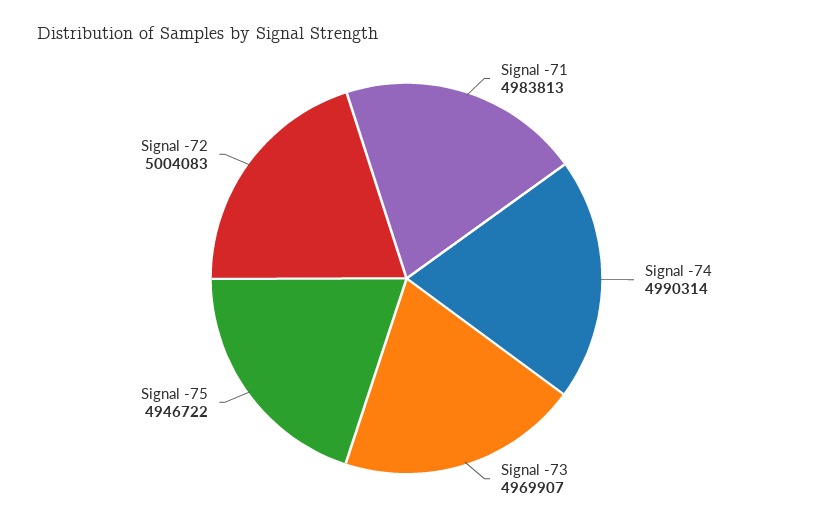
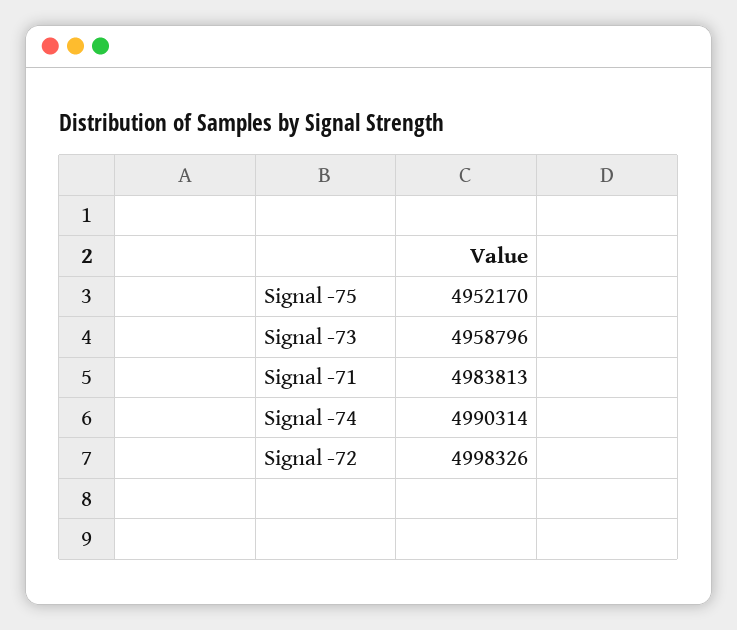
  {
    "Signal -71": 4983813,
    "Signal -74": 4990314,
-   "Signal -73": 4969907,
+   "Signal -73": 4958796,
-   "Signal -75": 4946722,
+   "Signal -75": 4952170,
-   "Signal -72": 5004083
+   "Signal -72": 4998326
  }

